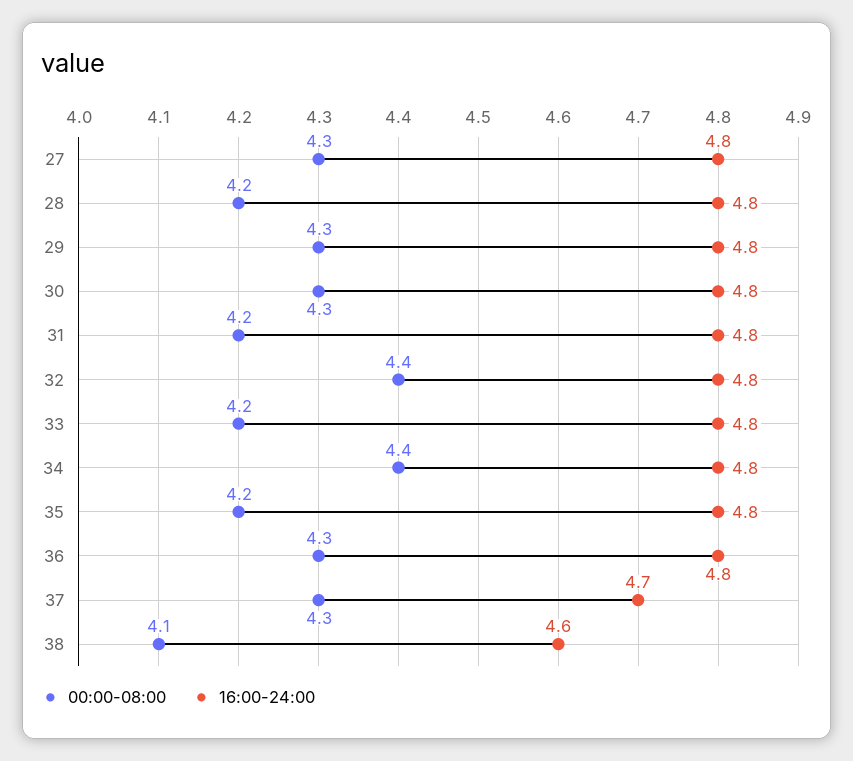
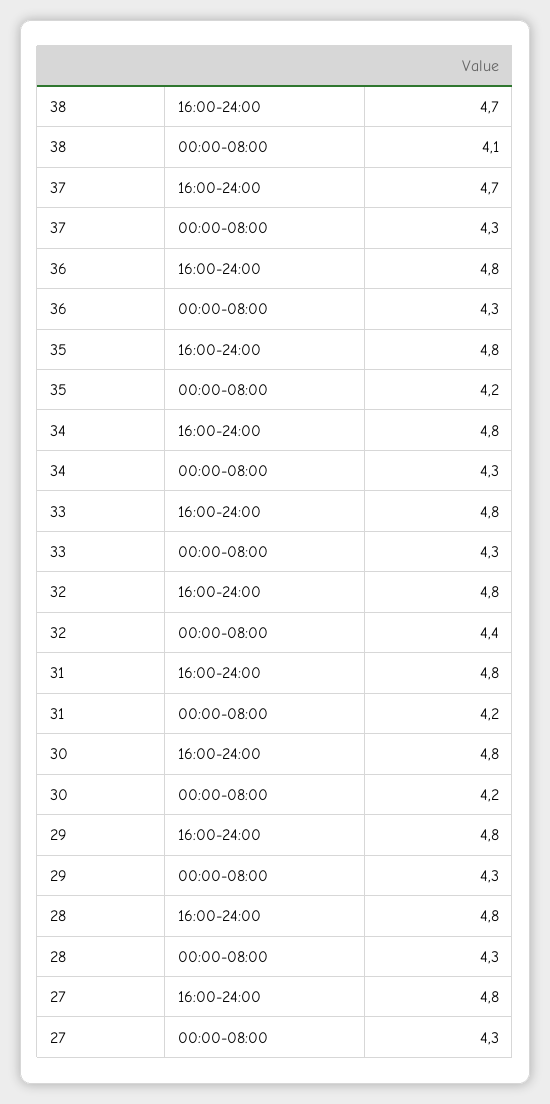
  {
    "00:00-08:00": {
      "27": 4.3,
-     "28": 4.2,
+     "28": 4.3,
      "29": 4.3,
-     "30": 4.3,
+     "30": 4.2,
      "31": 4.2,
      "32": 4.4,
-     "33": 4.2,
+     "33": 4.3,
-     "34": 4.4,
+     "34": 4.3,
      "35": 4.2,
      "36": 4.3,
      "37": 4.3,
      "38": 4.1
    },
    "16:00-24:00": {
      "27": 4.8,
      "28": 4.8,
      "29": 4.8,
      "30": 4.8,
      "31": 4.8,
      "32": 4.8,
      "33": 4.8,
      "34": 4.8,
      "35": 4.8,
      "36": 4.8,
      "37": 4.7,
-     "38": 4.6
+     "38": 4.7
    }
  }

